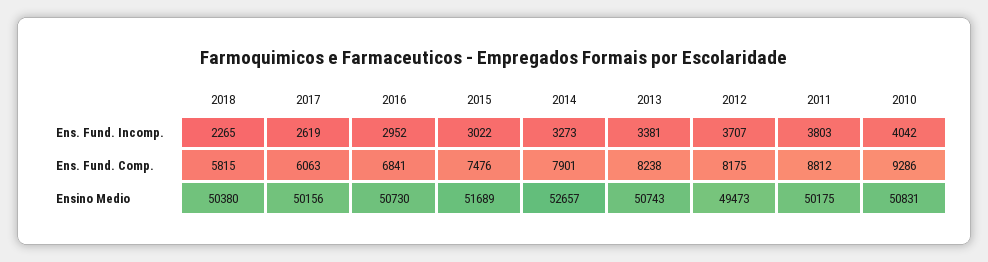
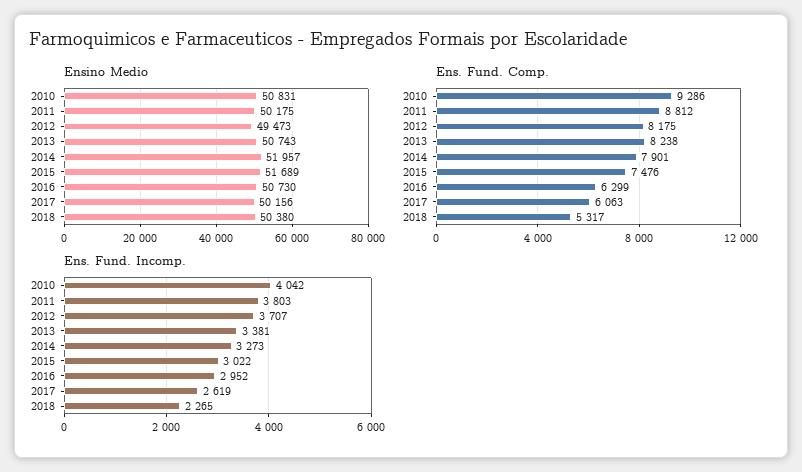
  {
    "Ens. Fund. Incomp.": {
      "2018": 2265,
      "2017": 2619,
      "2016": 2952,
      "2015": 3022,
      "2014": 3273,
      "2013": 3381,
      "2012": 3707,
      "2011": 3803,
      "2010": 4042
    },
    "Ens. Fund. Comp.": {
-     "2018": 5815,
+     "2018": 5317,
      "2017": 6063,
-     "2016": 6841,
+     "2016": 6299,
      "2015": 7476,
      "2014": 7901,
      "2013": 8238,
      "2012": 8175,
      "2011": 8812,
      "2010": 9286
    },
    "Ensino Medio": {
      "2018": 50380,
      "2017": 50156,
      "2016": 50730,
      "2015": 51689,
-     "2014": 52657,
+     "2014": 51957,
      "2013": 50743,
      "2012": 49473,
      "2011": 50175,
      "2010": 50831
    }
  }

